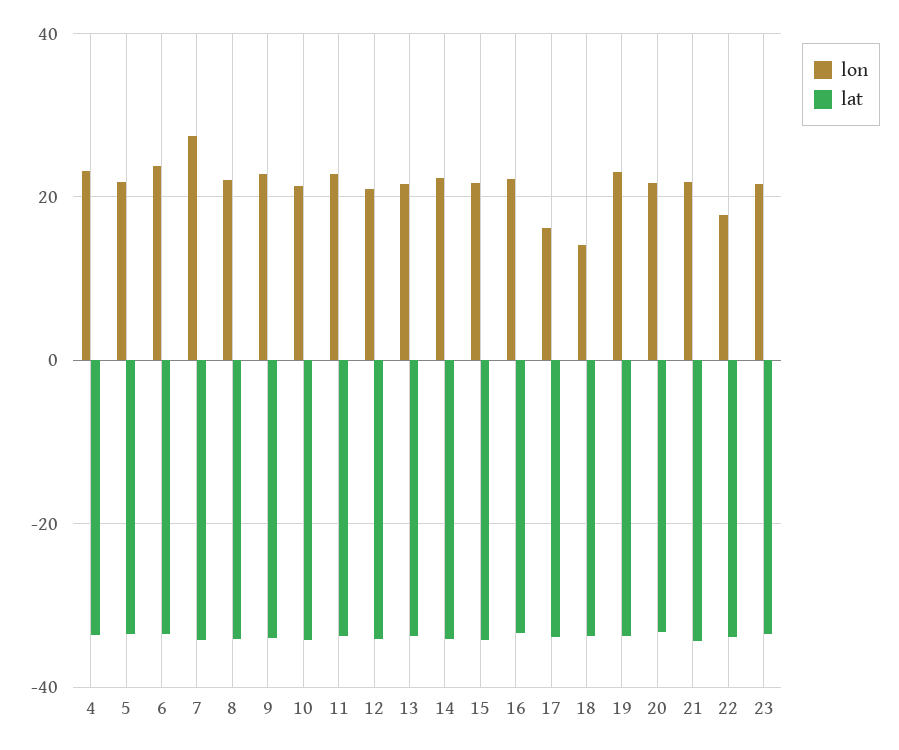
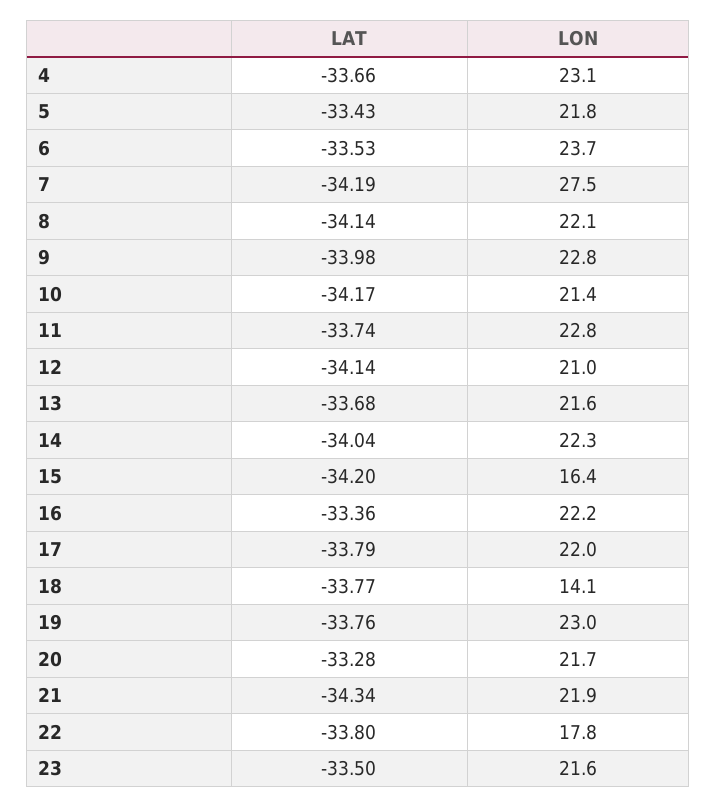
  {
    "lon": {
      "4": 23.1,
      "5": 21.8,
      "6": 23.7,
      "7": 27.5,
      "8": 22.1,
      "9": 22.8,
      "10": 21.4,
      "11": 22.8,
      "12": 21,
      "13": 21.6,
      "14": 22.3,
-     "15": 22,
+     "15": 16.4,
      "16": 22.2,
-     "17": 16,
+     "17": 22,
      "18": 14.1,
      "19": 23,
      "20": 21.7,
      "21": 21.9,
      "22": 17.8,
      "23": 21.6
    },
    "lat": {
      "4": -33.66,
      "5": -33.43,
      "6": -33.53,
      "7": -34.19,
      "8": -34.14,
      "9": -33.98,
      "10": -34.17,
      "11": -33.74,
      "12": -34.14,
      "13": -33.68,
      "14": -34.04,
      "15": -34.2,
      "16": -33.36,
      "17": -33.79,
      "18": -33.77,
      "19": -33.76,
      "20": -33.28,
      "21": -34.34,
      "22": -33.8,
      "23": -33.5
    }
  }

